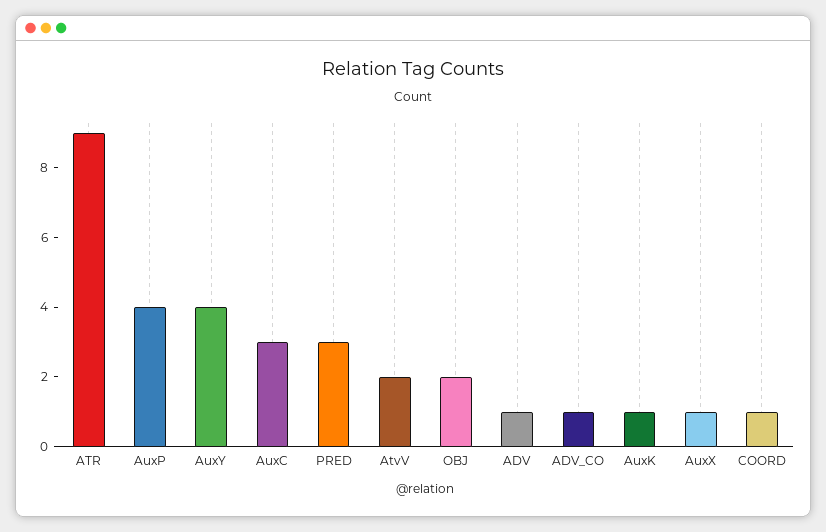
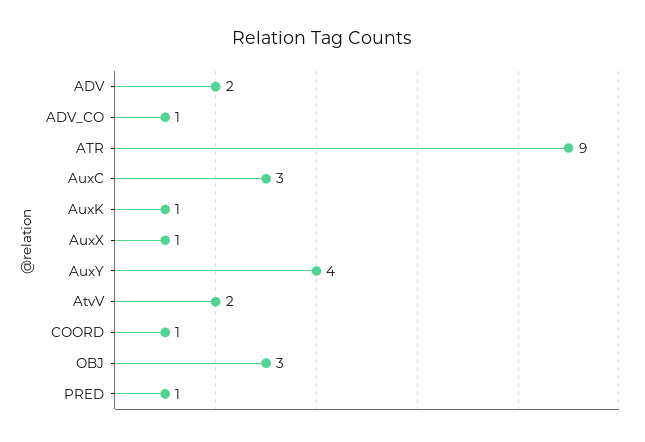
  {
    "ATR": 9,
-   "AuxP": 4,
    "AuxY": 4,
    "AuxC": 3,
-   "PRED": 3,
+   "PRED": 1,
    "AtvV": 2,
-   "OBJ": 2,
+   "OBJ": 3,
-   "ADV": 1,
+   "ADV": 2,
    "ADV_CO": 1,
    "AuxK": 1,
    "AuxX": 1,
    "COORD": 1
  }

